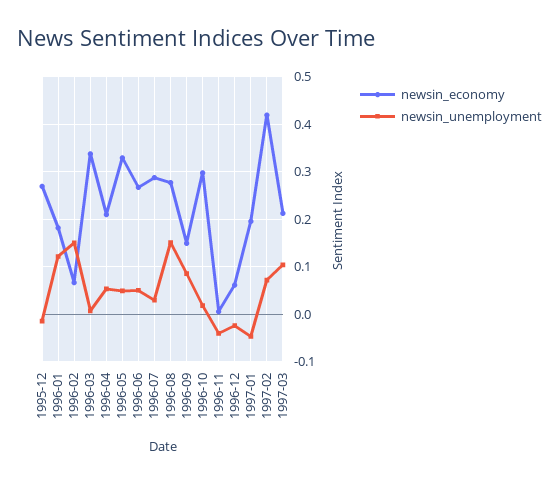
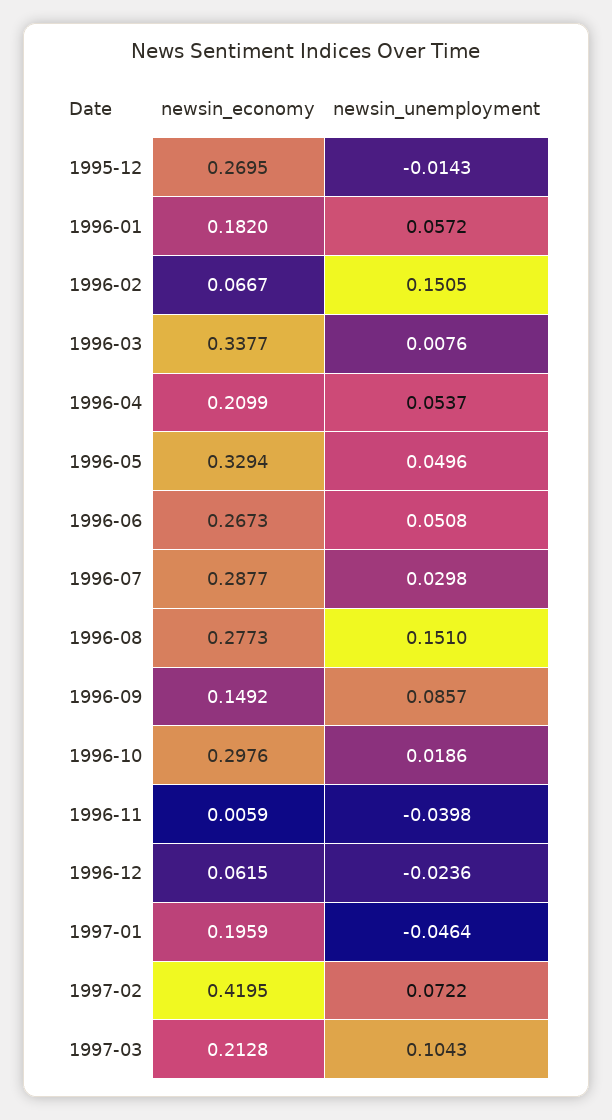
  {
    "newsin_economy": {
      "1995-12": 0.2695,
      "1996-01": 0.182,
      "1996-02": 0.0667,
      "1996-03": 0.3377,
      "1996-04": 0.2099,
      "1996-05": 0.3294,
      "1996-06": 0.2673,
      "1996-07": 0.2877,
      "1996-08": 0.2773,
      "1996-09": 0.1492,
      "1996-10": 0.2976,
      "1996-11": 0.0059,
      "1996-12": 0.0615,
      "1997-01": 0.1959,
      "1997-02": 0.4195,
      "1997-03": 0.2128
    },
    "newsin_unemployment": {
      "1995-12": -0.0143,
-     "1996-01": 0.12,
+     "1996-01": 0.0572,
      "1996-02": 0.1505,
      "1996-03": 0.0076,
      "1996-04": 0.0537,
      "1996-05": 0.0496,
      "1996-06": 0.0508,
      "1996-07": 0.0298,
      "1996-08": 0.151,
      "1996-09": 0.0857,
      "1996-10": 0.0186,
      "1996-11": -0.0398,
      "1996-12": -0.0236,
      "1997-01": -0.0464,
      "1997-02": 0.0722,
      "1997-03": 0.1043
    }
  }

